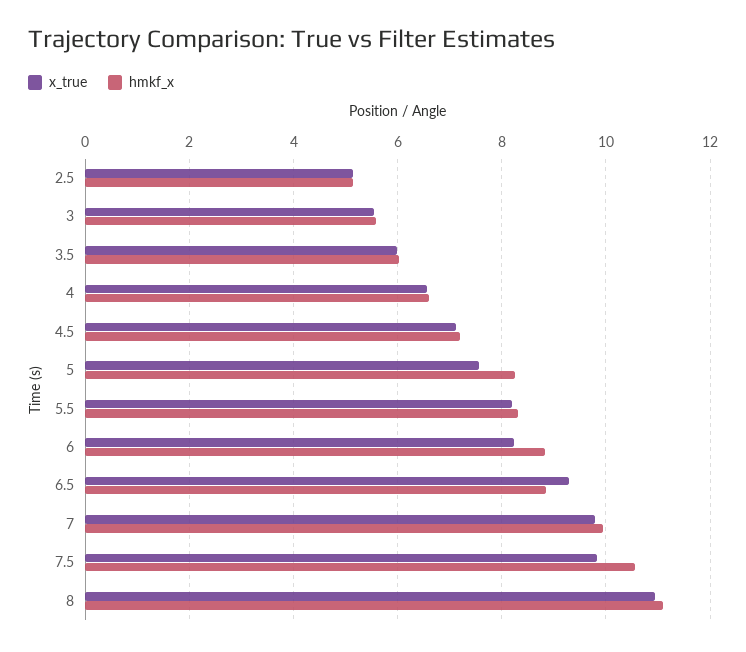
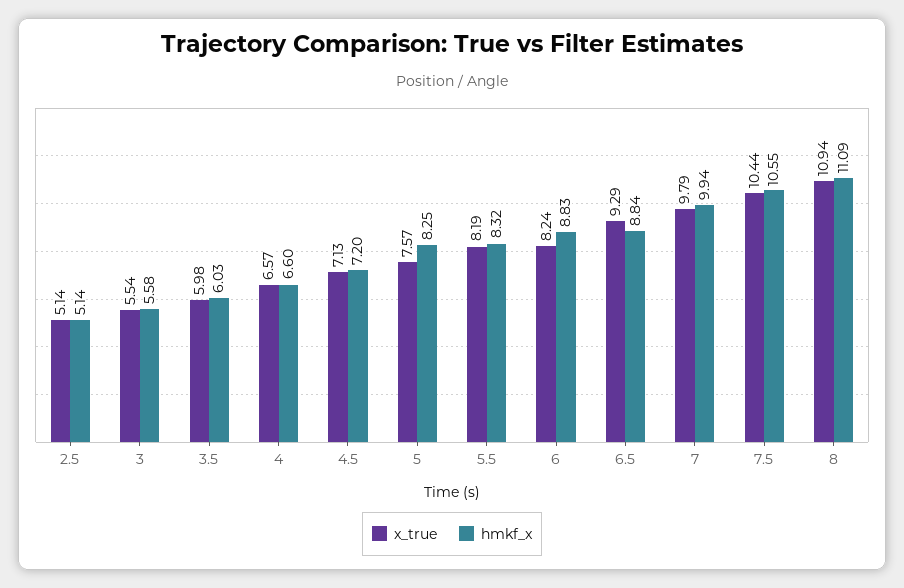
  {
    "x_true": {
      "2.5": 5.14,
      "3": 5.54,
      "3.5": 5.98,
      "4": 6.57,
      "4.5": 7.13,
      "5": 7.57,
      "5.5": 8.19,
      "6": 8.24,
      "6.5": 9.29,
      "7": 9.79,
-     "7.5": 9.8,
+     "7.5": 10.44,
      "8": 10.94
    },
    "hmkf_x": {
      "2.5": 5.14,
      "3": 5.58,
      "3.5": 6.03,
      "4": 6.6,
      "4.5": 7.2,
      "5": 8.25,
      "5.5": 8.32,
      "6": 8.83,
      "6.5": 8.84,
      "7": 9.94,
      "7.5": 10.55,
      "8": 11.09
    }
  }

